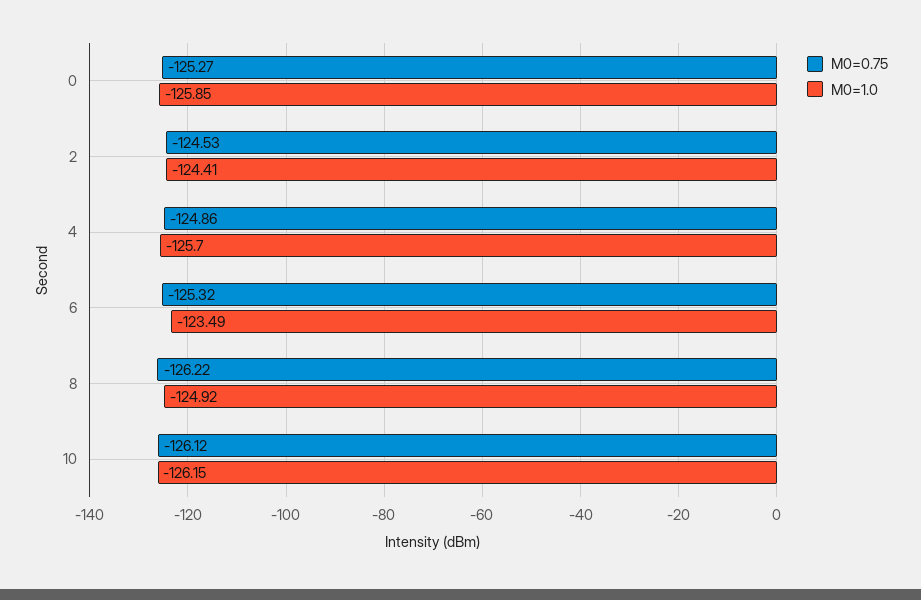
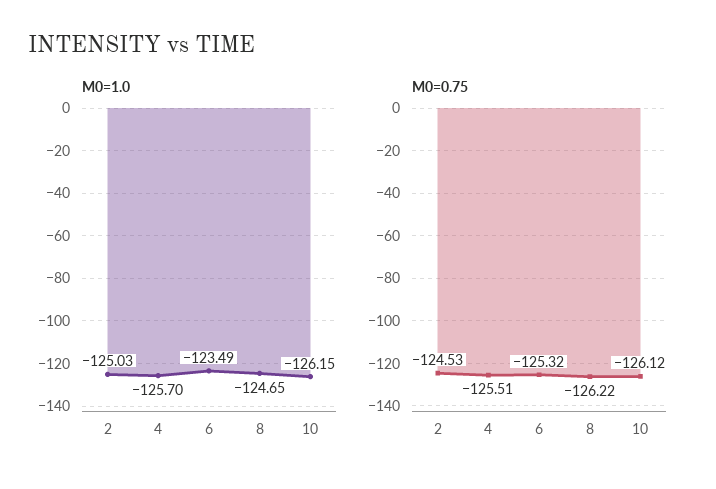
  {
    "M0=0.75": {
-     "0": -125.27,
      "2": -124.53,
-     "4": -124.86,
+     "4": -125.51,
      "6": -125.32,
      "8": -126.22,
      "10": -126.12
    },
    "M0=1.0": {
-     "0": -125.85,
-     "2": -124.41,
+     "2": -125.03,
      "4": -125.7,
      "6": -123.49,
-     "8": -124.92,
+     "8": -124.65,
      "10": -126.15
    }
  }

